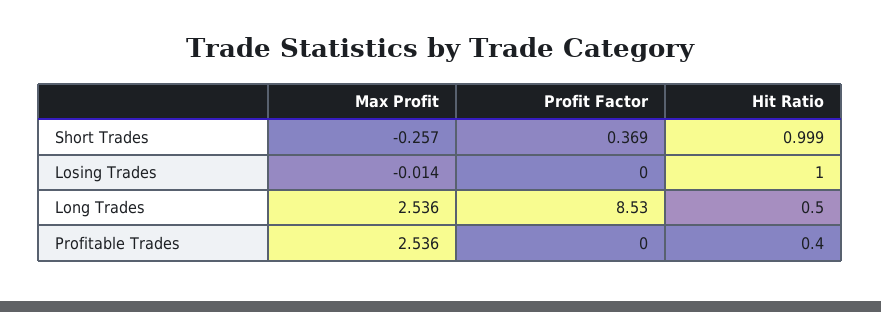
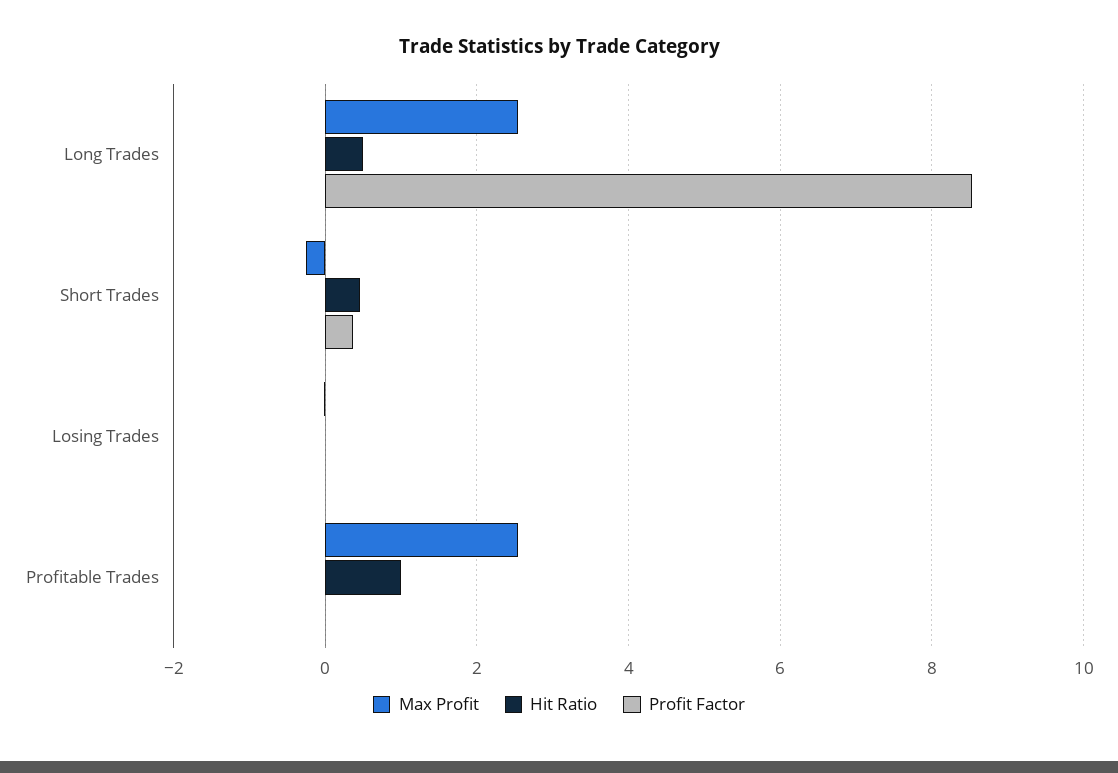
  {
    "Max Profit": {
      "Short Trades": -0.257,
      "Losing Trades": -0.014,
      "Long Trades": 2.536,
      "Profitable Trades": 2.536
    },
    "Profit Factor": {
      "Short Trades": 0.369,
      "Losing Trades": 0,
      "Long Trades": 8.53,
      "Profitable Trades": 0
    },
    "Hit Ratio": {
-     "Short Trades": 0.999,
+     "Short Trades": 0.4,
-     "Losing Trades": 1,
+     "Losing Trades": 0,
      "Long Trades": 0.5,
-     "Profitable Trades": 0.4
+     "Profitable Trades": 1
    }
  }

